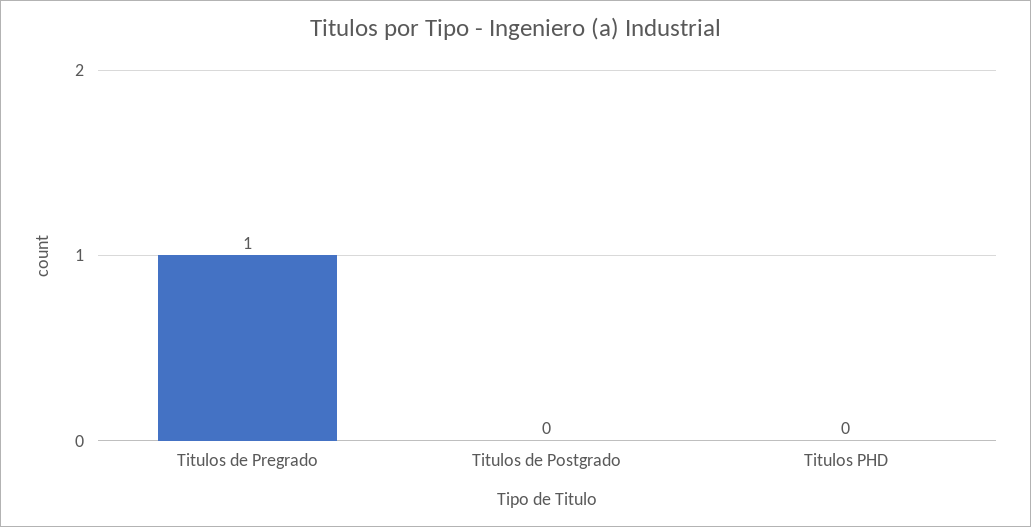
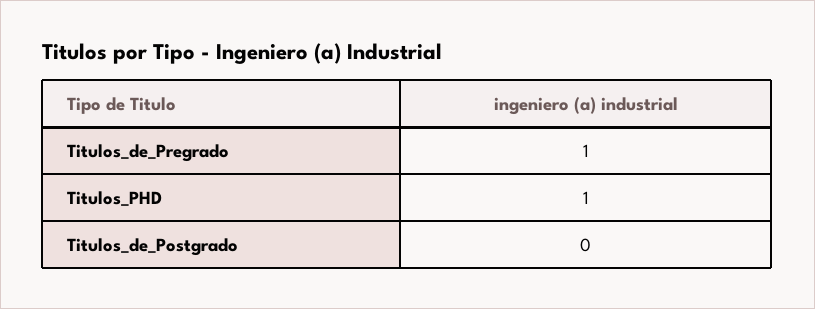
  {
    "Titulos de Pregrado": 1,
    "Titulos de Postgrado": 0,
-   "Titulos PHD": 0
+   "Titulos PHD": 1
  }

